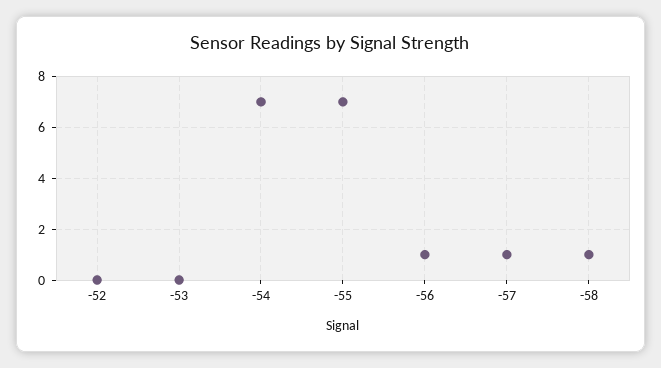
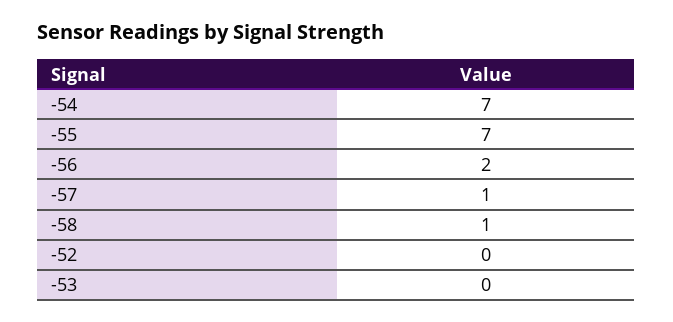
  {
    "-52": 0,
    "-53": 0,
    "-54": 7,
    "-55": 7,
-   "-56": 1,
+   "-56": 2,
    "-57": 1,
    "-58": 1
  }

